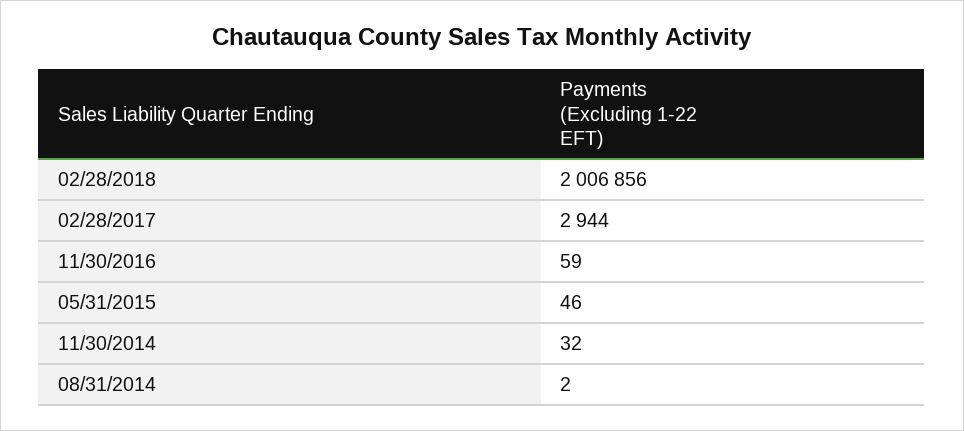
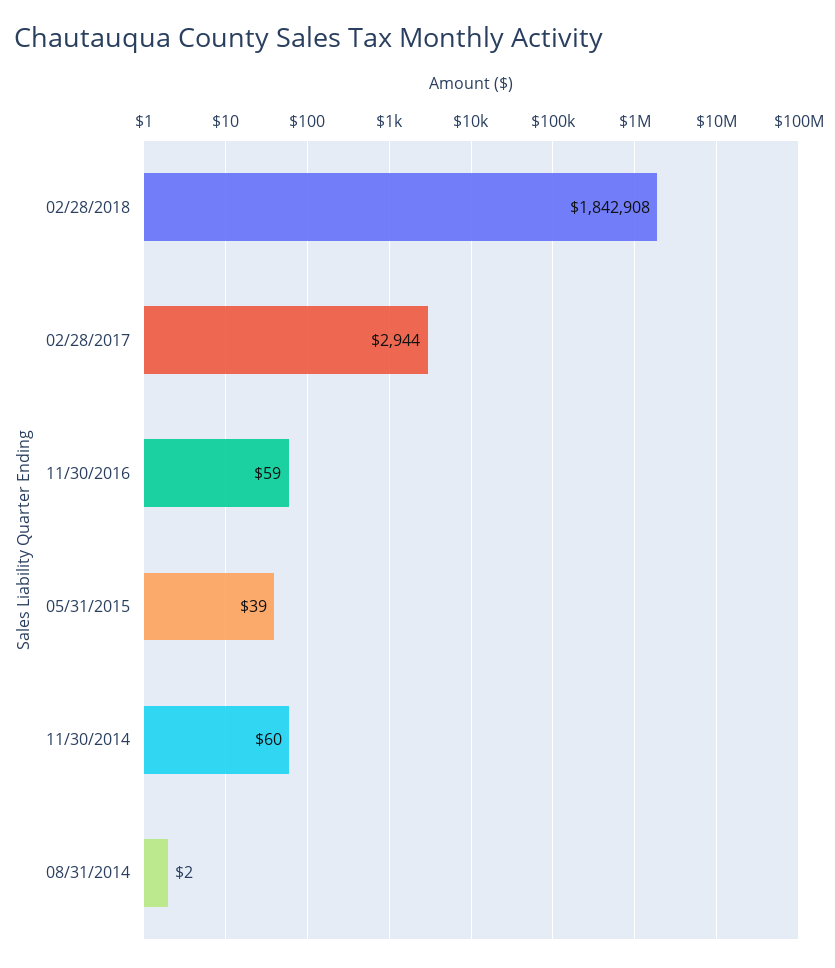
  {
-   "02/28/2018": 2006856,
+   "02/28/2018": 1842908,
    "02/28/2017": 2944,
    "11/30/2016": 59,
-   "05/31/2015": 46,
+   "05/31/2015": 39,
-   "11/30/2014": 32,
+   "11/30/2014": 60,
    "08/31/2014": 2
  }

